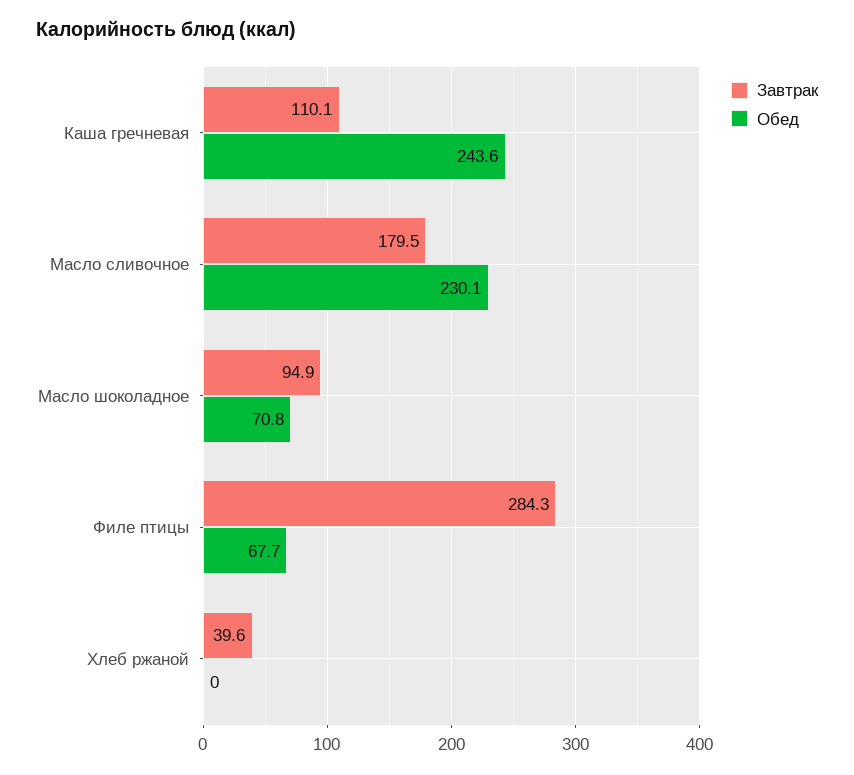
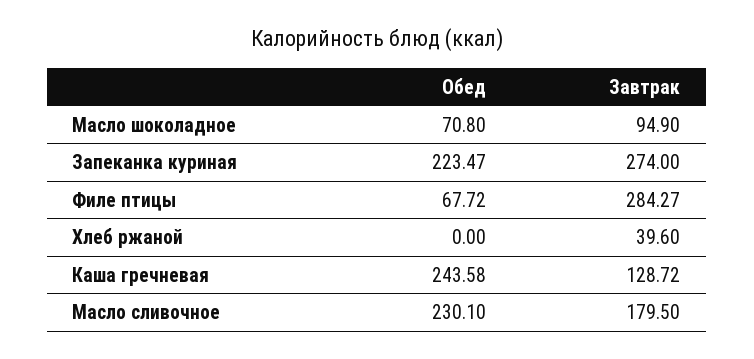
  {
    "Завтрак": {
-     "Каша гречневая": 110.1,
+     "Каша гречневая": 128.72,
      "Масло сливочное": 179.5,
      "Масло шоколадное": 94.9,
      "Филе птицы": 284.27,
-     "Хлеб ржаной": 39.6
+     "Хлеб ржаной": 39.6,
+     "Запеканка куриная": 274
    },
    "Обед": {
      "Каша гречневая": 243.58,
      "Масло сливочное": 230.1,
      "Масло шоколадное": 70.8,
      "Филе птицы": 67.72,
-     "Хлеб ржаной": 0
+     "Хлеб ржаной": 0,
+     "Запеканка куриная": 223.47
    }
  }

